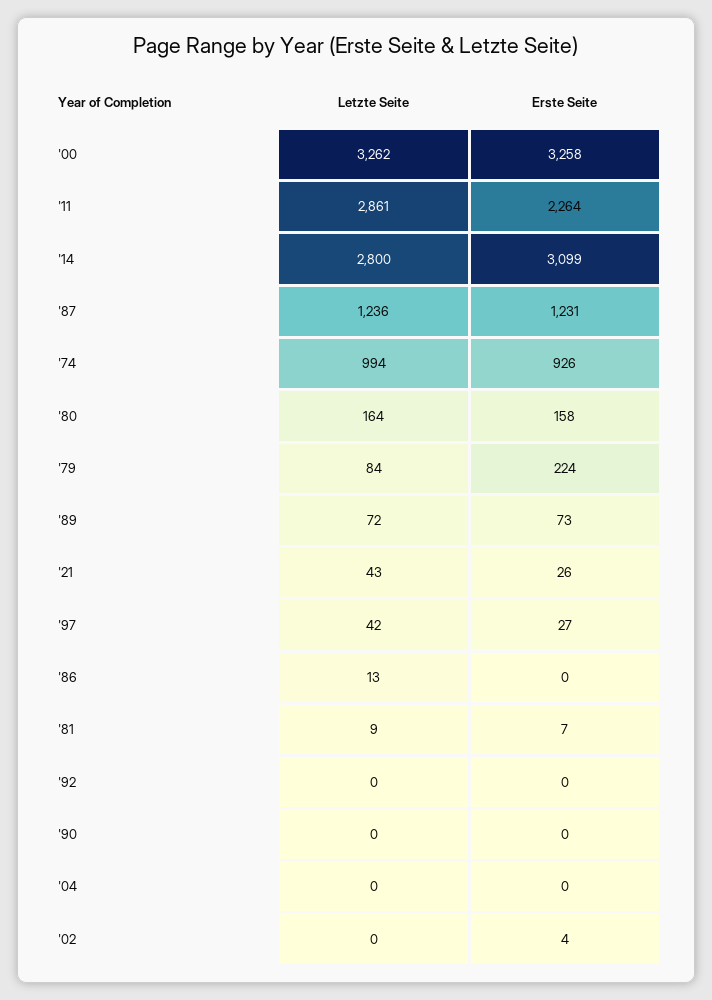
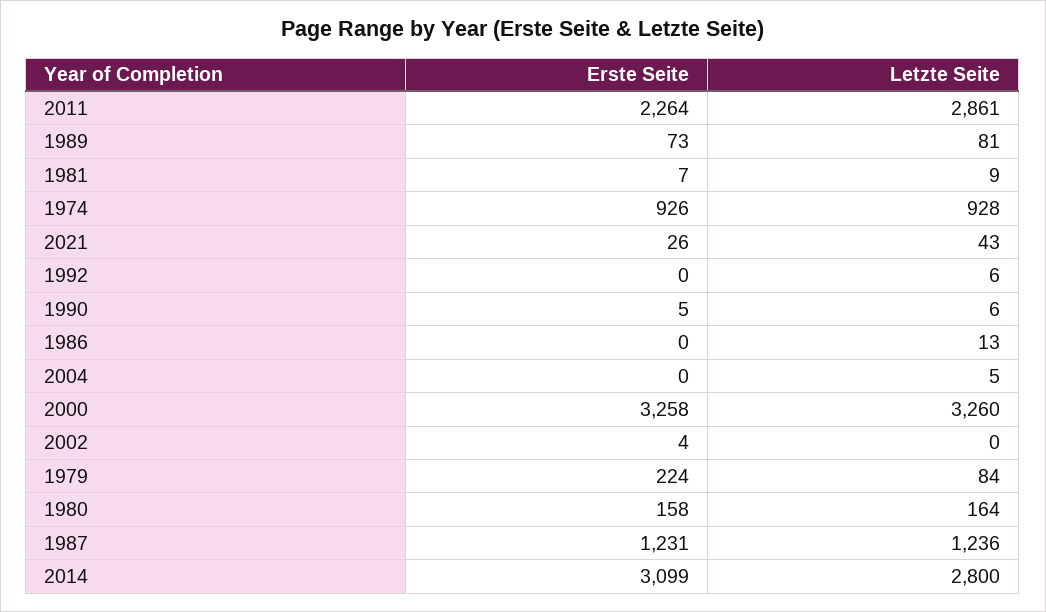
  {
    "Letzte Seite": {
-     "'00": 3262,
+     "'00": 3260,
      "'11": 2861,
      "'14": 2800,
      "'87": 1236,
-     "'74": 994,
+     "'74": 928,
      "'80": 164,
      "'79": 84,
-     "'89": 72,
+     "'89": 81,
      "'21": 43,
-     "'97": 42,
      "'86": 13,
      "'81": 9,
-     "'92": 0,
+     "'92": 6,
-     "'90": 0,
+     "'90": 6,
-     "'04": 0,
+     "'04": 5,
      "'02": 0
    },
    "Erste Seite": {
      "'00": 3258,
      "'11": 2264,
      "'14": 3099,
      "'87": 1231,
      "'74": 926,
      "'80": 158,
      "'79": 224,
      "'89": 73,
      "'21": 26,
-     "'97": 27,
      "'86": 0,
      "'81": 7,
      "'92": 0,
-     "'90": 0,
+     "'90": 5,
      "'04": 0,
      "'02": 4
    }
  }

